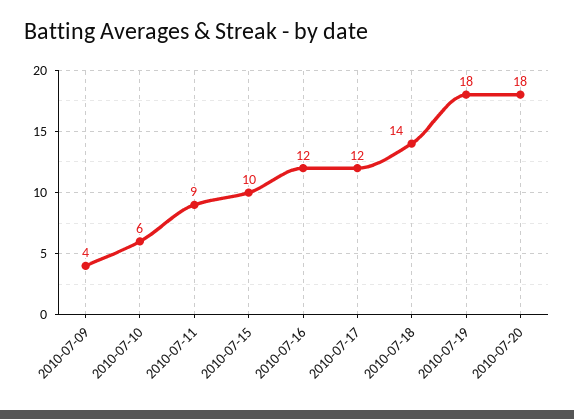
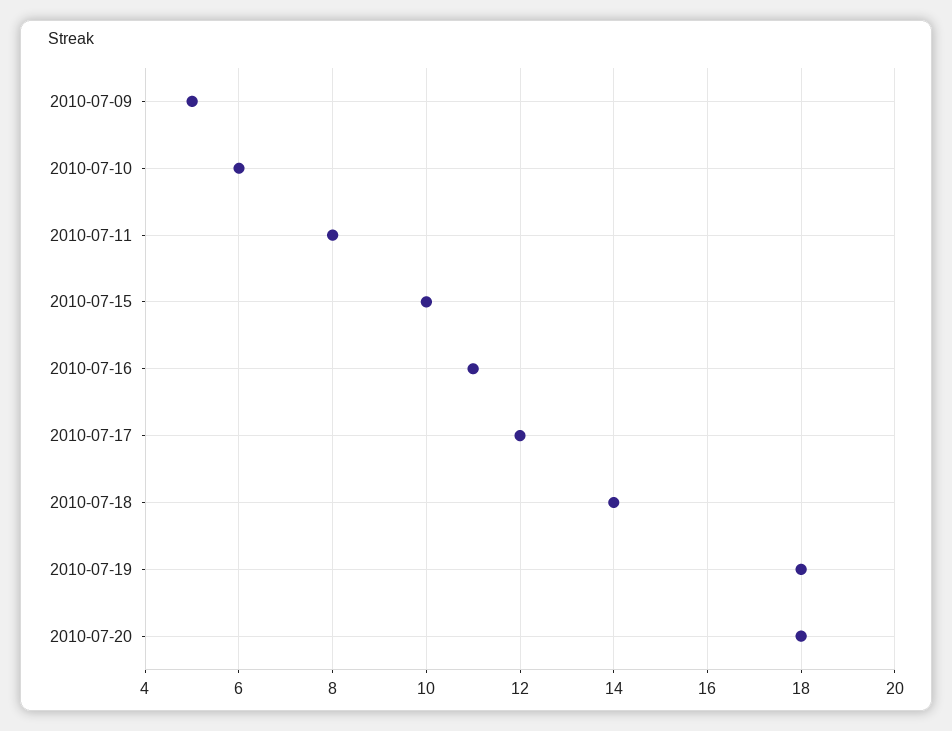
  {
-   "2010-07-09": 4,
+   "2010-07-09": 5,
    "2010-07-10": 6,
-   "2010-07-11": 9,
+   "2010-07-11": 8,
    "2010-07-15": 10,
-   "2010-07-16": 12,
+   "2010-07-16": 11,
    "2010-07-17": 12,
    "2010-07-18": 14,
    "2010-07-19": 18,
    "2010-07-20": 18
  }

